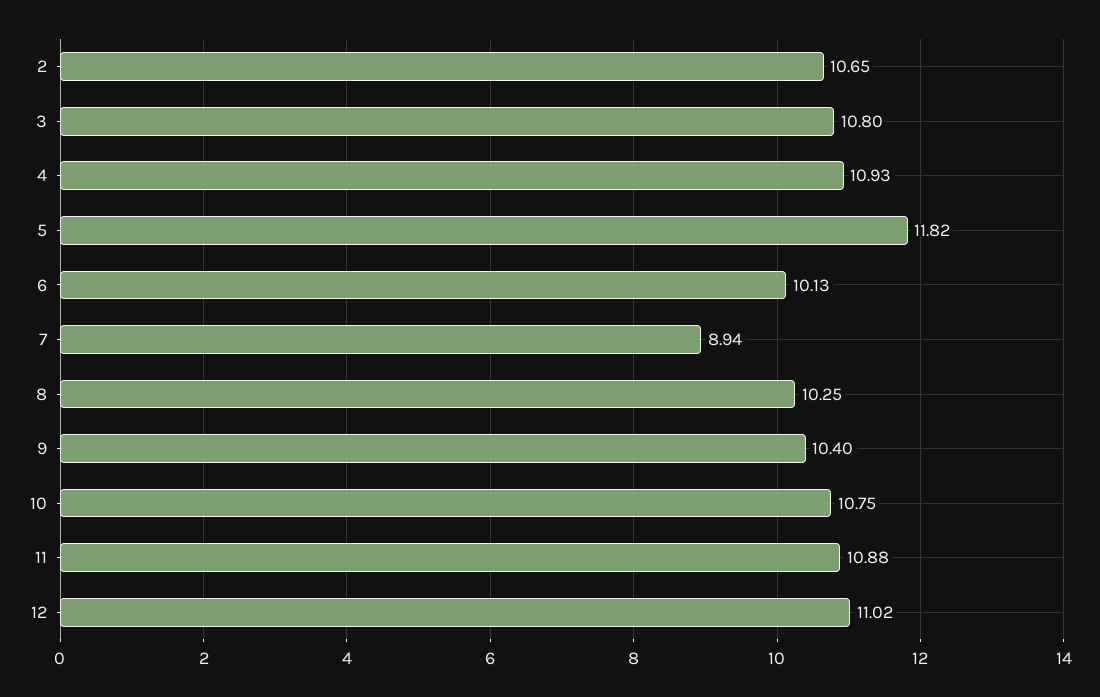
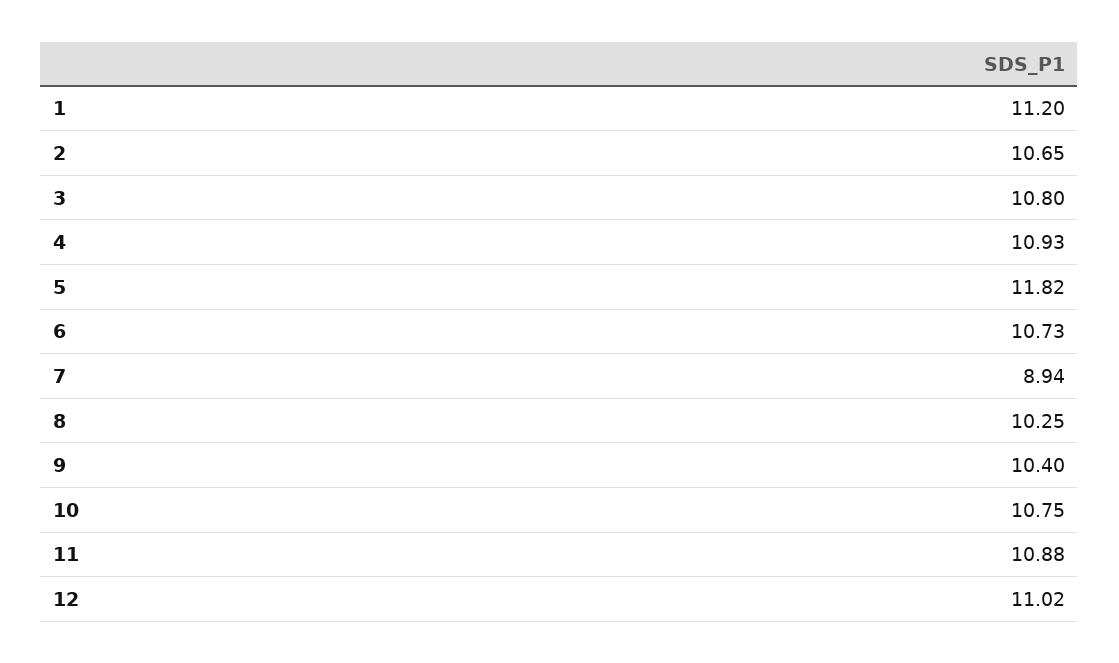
  {
    "2": 10.65,
    "3": 10.8,
    "4": 10.93,
    "5": 11.82,
-   "6": 10.13,
+   "6": 10.73,
    "7": 8.94,
    "8": 10.25,
    "9": 10.4,
    "10": 10.75,
    "11": 10.88,
-   "12": 11.02
+   "12": 11.02,
+   "1": 11.2
  }

